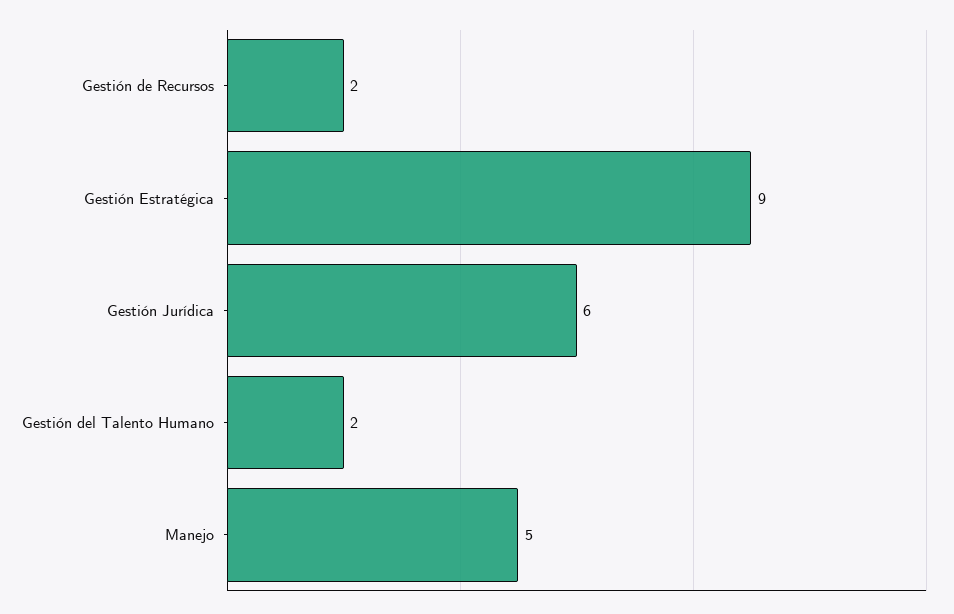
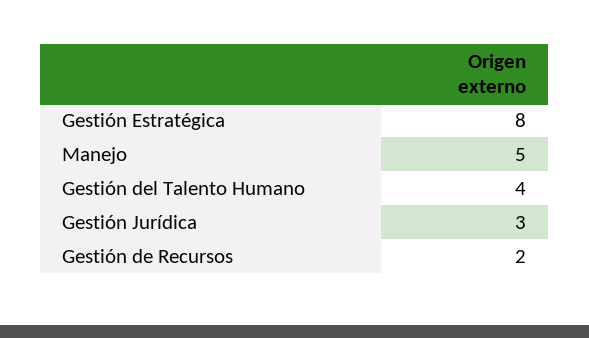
  {
    "Gestión de Recursos": 2,
-   "Gestión Estratégica": 9,
+   "Gestión Estratégica": 8,
-   "Gestión Jurídica": 6,
+   "Gestión Jurídica": 3,
-   "Gestión del Talento Humano": 2,
+   "Gestión del Talento Humano": 4,
    "Manejo": 5
  }

